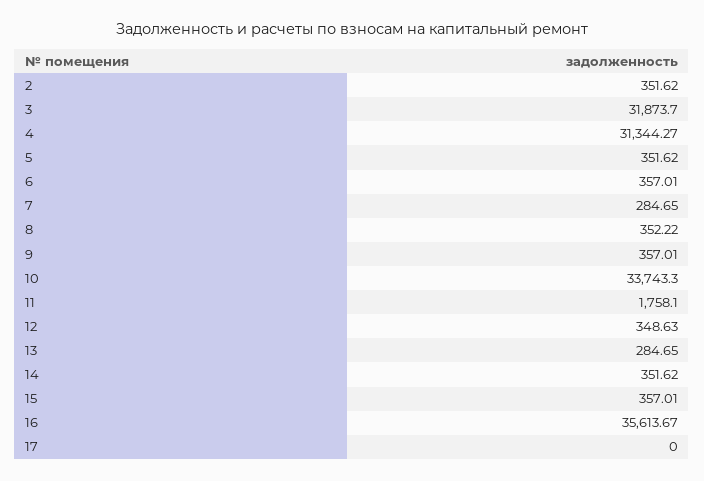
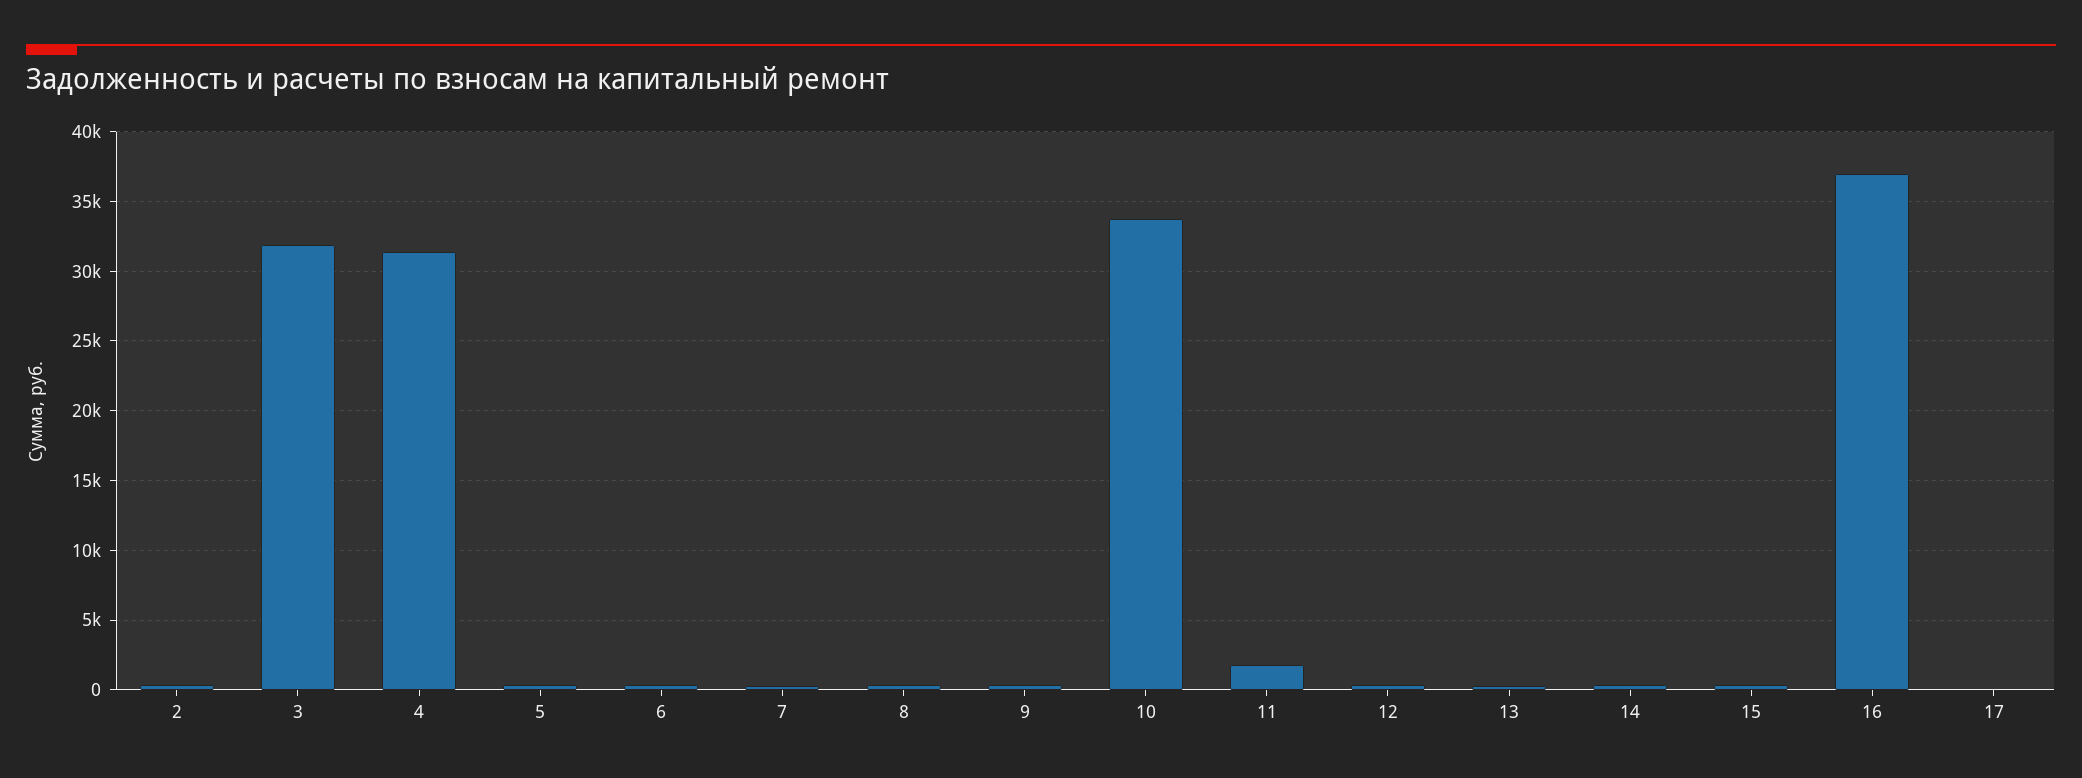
  {
    "2": 351.62,
    "3": 31873.7,
    "4": 31344.27,
    "5": 351.62,
    "6": 357.01,
    "7": 284.65,
    "8": 352.22,
    "9": 357.01,
    "10": 33743.3,
    "11": 1758.1,
    "12": 348.63,
    "13": 284.65,
    "14": 351.62,
    "15": 357.01,
-   "16": 35613.67,
+   "16": 37000,
    "17": 0
  }

